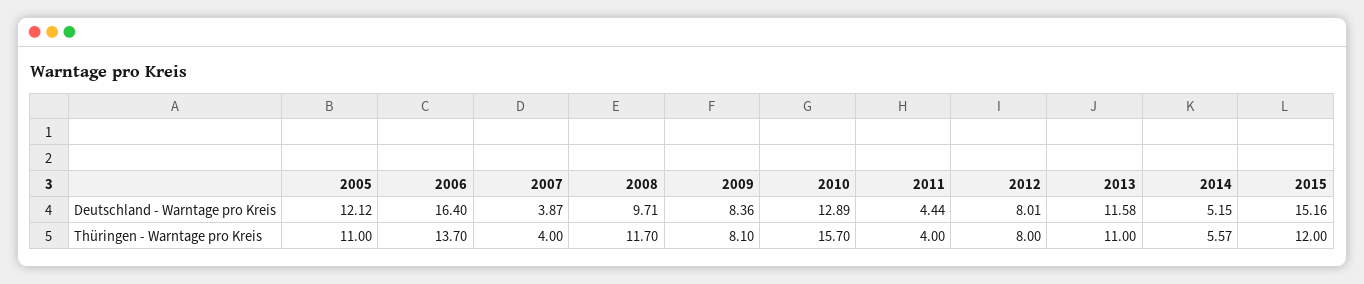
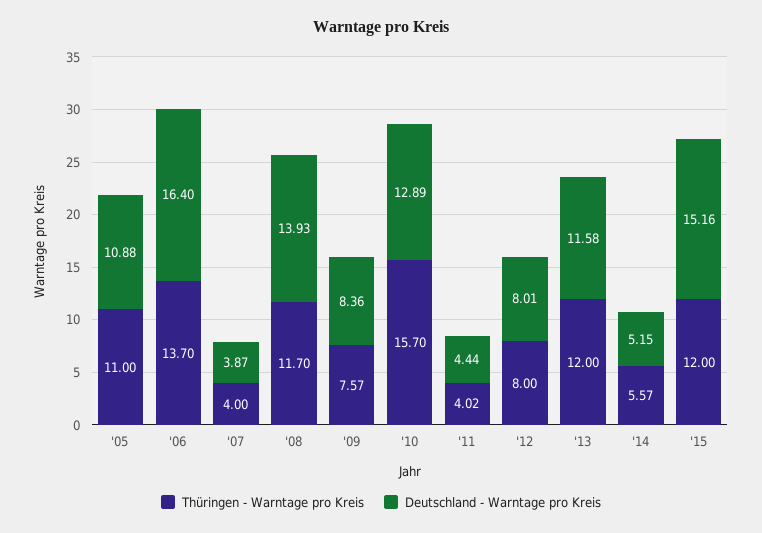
  {
    "Deutschland - Warntage pro Kreis": {
-     "2005": 12.12,
+     "2005": 10.88,
      "2006": 16.4,
      "2007": 3.87,
-     "2008": 9.71,
+     "2008": 13.93,
      "2009": 8.36,
      "2010": 12.89,
      "2011": 4.44,
      "2012": 8.01,
      "2013": 11.58,
      "2014": 5.15,
      "2015": 15.16
    },
    "Thüringen - Warntage pro Kreis": {
      "2005": 11,
      "2006": 13.7,
      "2007": 4,
      "2008": 11.7,
-     "2009": 8.1,
+     "2009": 7.57,
      "2010": 15.7,
-     "2011": 4,
+     "2011": 4.02,
      "2012": 8,
-     "2013": 11,
+     "2013": 12,
      "2014": 5.57,
      "2015": 12
    }
  }

